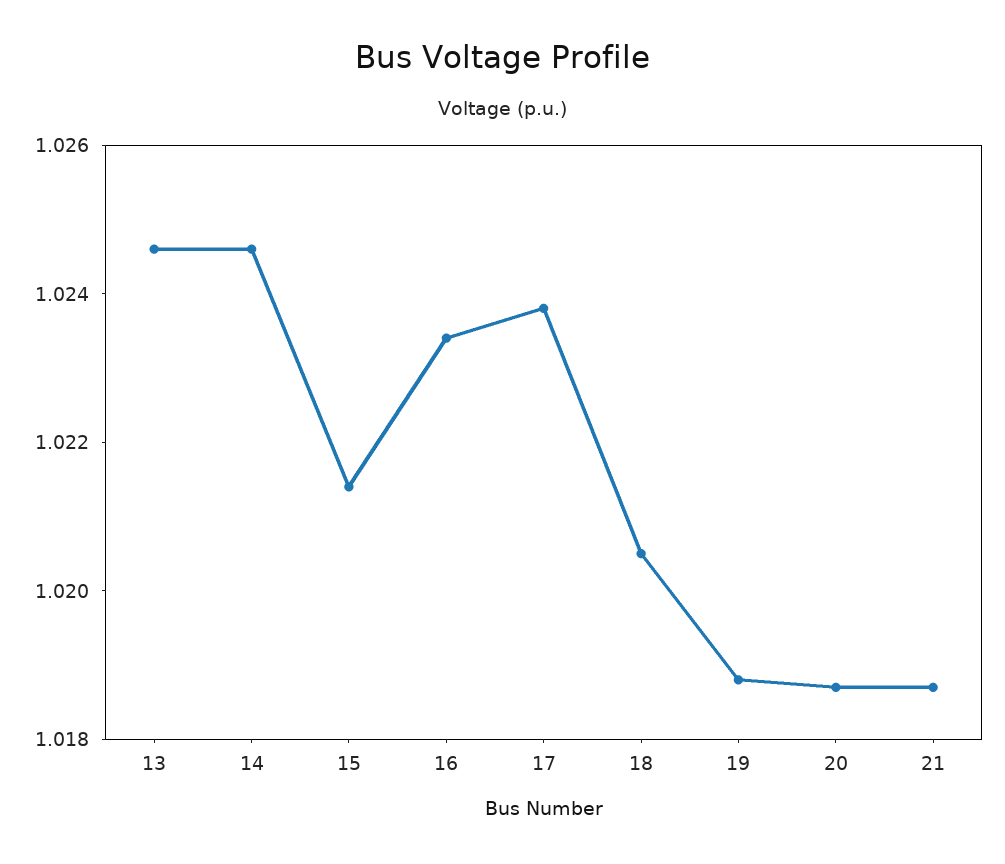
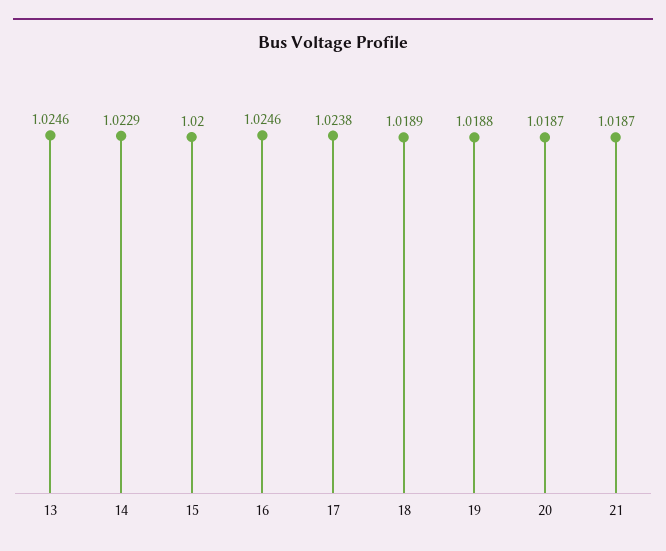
  {
    "13": 1.0246,
-   "14": 1.0245,
+   "14": 1.0229,
-   "15": 1.0215,
+   "15": 1.02,
-   "16": 1.0235,
+   "16": 1.0246,
    "17": 1.0238,
-   "18": 1.0205,
+   "18": 1.0189,
    "19": 1.0188,
    "20": 1.0187,
    "21": 1.0187
  }

